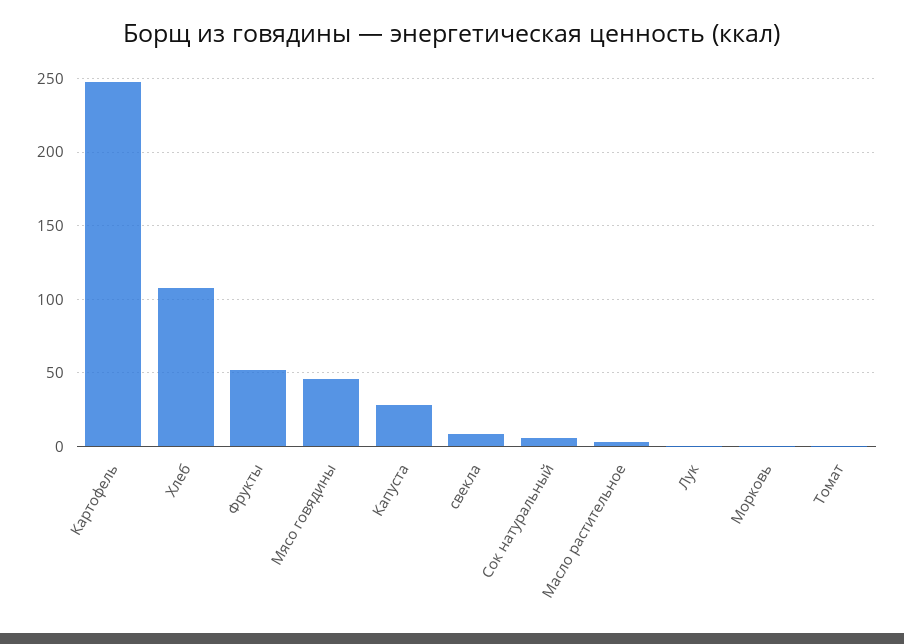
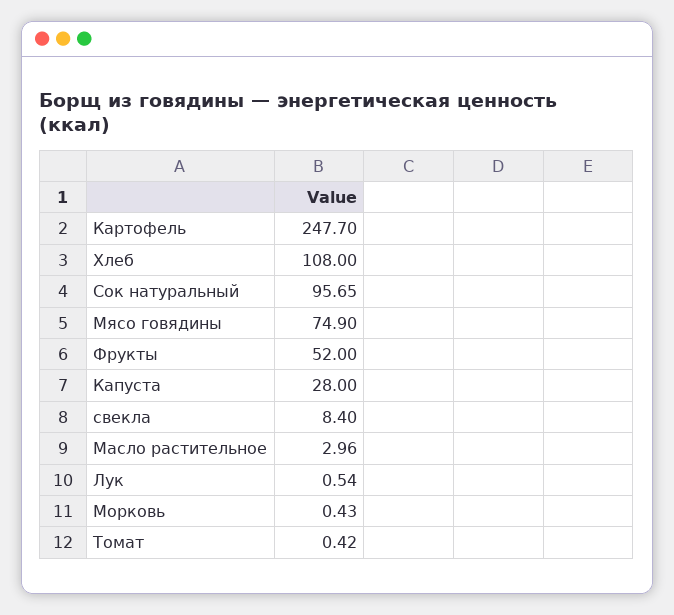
  {
    "Картофель": 247.7,
    "Хлеб": 108,
    "Фрукты": 52,
-   "Мясо говядины": 45,
+   "Мясо говядины": 74.9,
    "Капуста": 28,
    "свекла": 8.4,
-   "Сок натуральный": 5,
+   "Сок натуральный": 95.65,
    "Масло растительное": 2.96,
    "Лук": 0.54,
    "Морковь": 0.43,
    "Томат": 0.42
  }

